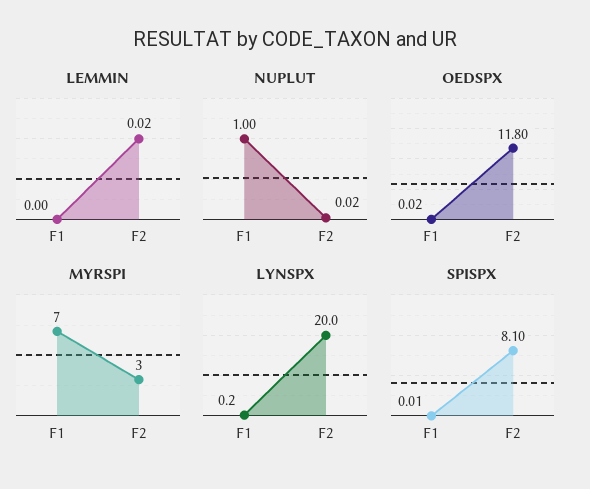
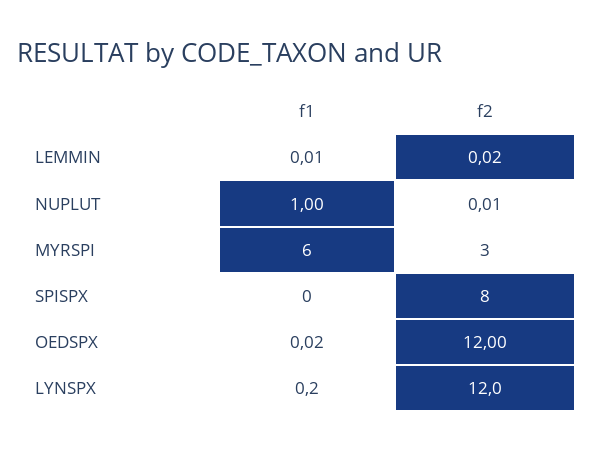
  {
    "LEMMIN": {
-     "F1": 0,
+     "F1": 0.01,
      "F2": 0.02
    },
    "NUPLUT": {
      "F1": 1,
-     "F2": 0.02
+     "F2": 0.01
    },
    "OEDSPX": {
      "F1": 0.02,
-     "F2": 11.8
+     "F2": 12
    },
    "MYRSPI": {
-     "F1": 7,
+     "F1": 6,
      "F2": 3
    },
    "LYNSPX": {
      "F1": 0.2,
-     "F2": 20
+     "F2": 12
    },
    "SPISPX": {
-     "F1": 0.01,
+     "F1": 0,
-     "F2": 8.1
+     "F2": 8
    }
  }

